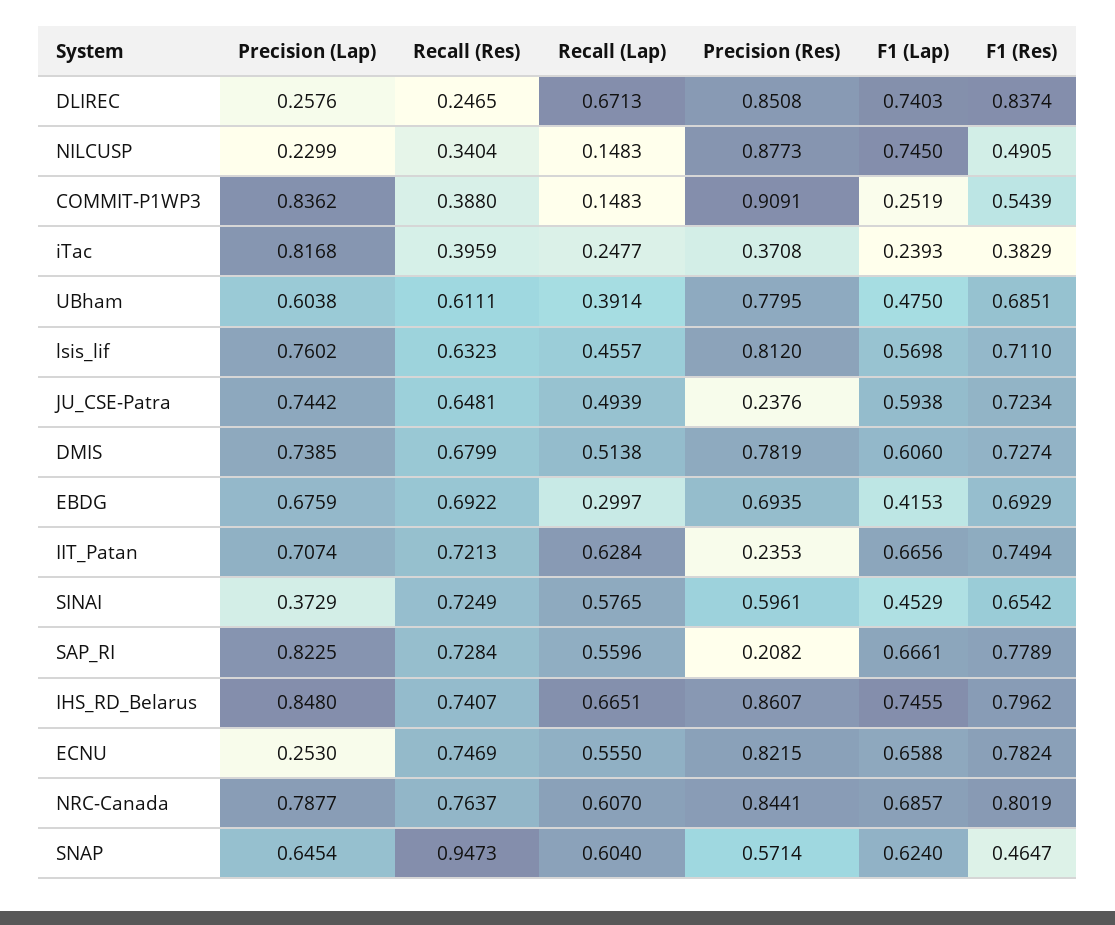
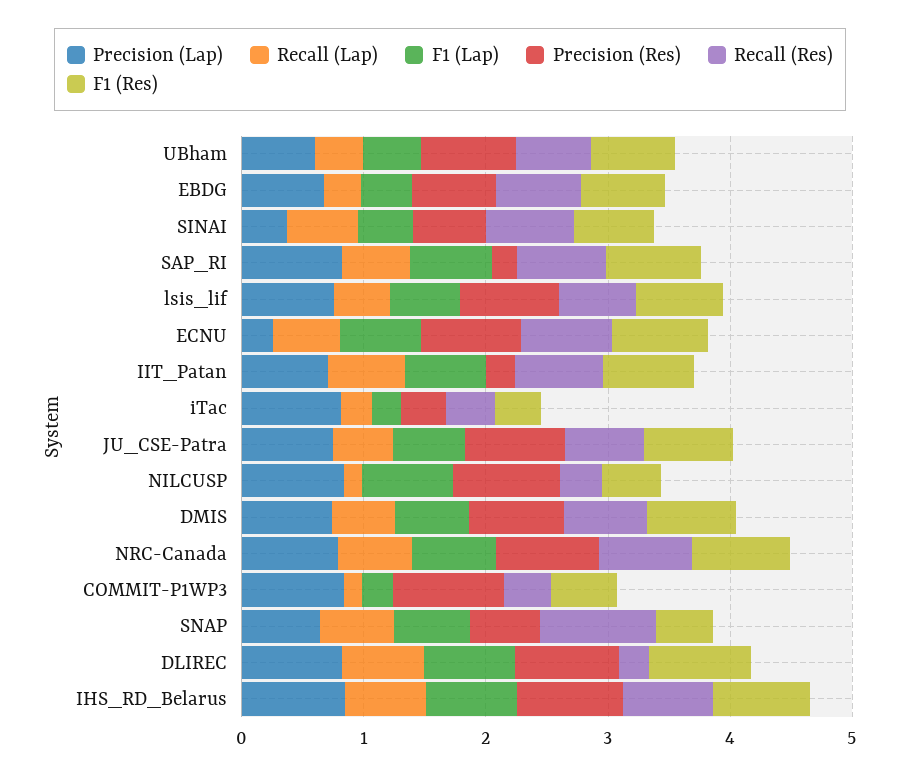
  {
    "Precision (Lap)": {
-     "DLIREC": 0.2576,
+     "DLIREC": 0.8,
-     "NILCUSP": 0.2299,
+     "NILCUSP": 0.8,
      "COMMIT-P1WP3": 0.8362,
      "iTac": 0.8168,
      "UBham": 0.6038,
      "lsis_lif": 0.7602,
      "JU_CSE-Patra": 0.7442,
      "DMIS": 0.7385,
      "EBDG": 0.6759,
      "IIT_Patan": 0.7074,
      "SINAI": 0.3729,
      "SAP_RI": 0.8225,
      "IHS_RD_Belarus": 0.848,
      "ECNU": 0.253,
      "NRC-Canada": 0.7877,
      "SNAP": 0.6454
    },
    "Recall (Res)": {
      "DLIREC": 0.2465,
      "NILCUSP": 0.3404,
      "COMMIT-P1WP3": 0.388,
      "iTac": 0.3959,
      "UBham": 0.6111,
      "lsis_lif": 0.6323,
      "JU_CSE-Patra": 0.6481,
      "DMIS": 0.6799,
      "EBDG": 0.6922,
      "IIT_Patan": 0.7213,
      "SINAI": 0.7249,
      "SAP_RI": 0.7284,
      "IHS_RD_Belarus": 0.7407,
      "ECNU": 0.7469,
      "NRC-Canada": 0.7637,
      "SNAP": 0.9473
    },
    "Recall (Lap)": {
      "DLIREC": 0.6713,
      "NILCUSP": 0.1483,
      "COMMIT-P1WP3": 0.1483,
      "iTac": 0.2477,
      "UBham": 0.3914,
      "lsis_lif": 0.4557,
      "JU_CSE-Patra": 0.4939,
      "DMIS": 0.5138,
      "EBDG": 0.2997,
      "IIT_Patan": 0.6284,
      "SINAI": 0.5765,
      "SAP_RI": 0.5596,
      "IHS_RD_Belarus": 0.6651,
      "ECNU": 0.555,
      "NRC-Canada": 0.607,
      "SNAP": 0.604
    },
    "Precision (Res)": {
      "DLIREC": 0.8508,
      "NILCUSP": 0.8773,
      "COMMIT-P1WP3": 0.9091,
      "iTac": 0.3708,
      "UBham": 0.7795,
      "lsis_lif": 0.812,
-     "JU_CSE-Patra": 0.2376,
+     "JU_CSE-Patra": 0.8,
      "DMIS": 0.7819,
      "EBDG": 0.6935,
      "IIT_Patan": 0.2353,
      "SINAI": 0.5961,
      "SAP_RI": 0.2082,
      "IHS_RD_Belarus": 0.8607,
      "ECNU": 0.8215,
      "NRC-Canada": 0.8441,
      "SNAP": 0.5714
    },
    "F1 (Lap)": {
      "DLIREC": 0.7403,
      "NILCUSP": 0.745,
      "COMMIT-P1WP3": 0.2519,
      "iTac": 0.2393,
      "UBham": 0.475,
      "lsis_lif": 0.5698,
      "JU_CSE-Patra": 0.5938,
      "DMIS": 0.606,
      "EBDG": 0.4153,
      "IIT_Patan": 0.6656,
      "SINAI": 0.4529,
      "SAP_RI": 0.6661,
      "IHS_RD_Belarus": 0.7455,
      "ECNU": 0.6588,
      "NRC-Canada": 0.6857,
      "SNAP": 0.624
    },
    "F1 (Res)": {
      "DLIREC": 0.8374,
      "NILCUSP": 0.4905,
      "COMMIT-P1WP3": 0.5439,
      "iTac": 0.3829,
      "UBham": 0.6851,
      "lsis_lif": 0.711,
      "JU_CSE-Patra": 0.7234,
      "DMIS": 0.7274,
      "EBDG": 0.6929,
      "IIT_Patan": 0.7494,
      "SINAI": 0.6542,
      "SAP_RI": 0.7789,
      "IHS_RD_Belarus": 0.7962,
      "ECNU": 0.7824,
      "NRC-Canada": 0.8019,
      "SNAP": 0.4647
    }
  }

